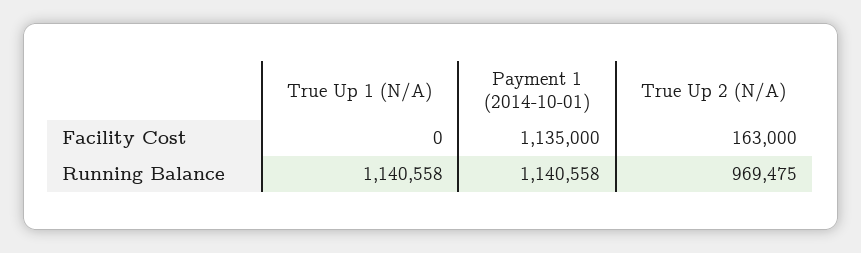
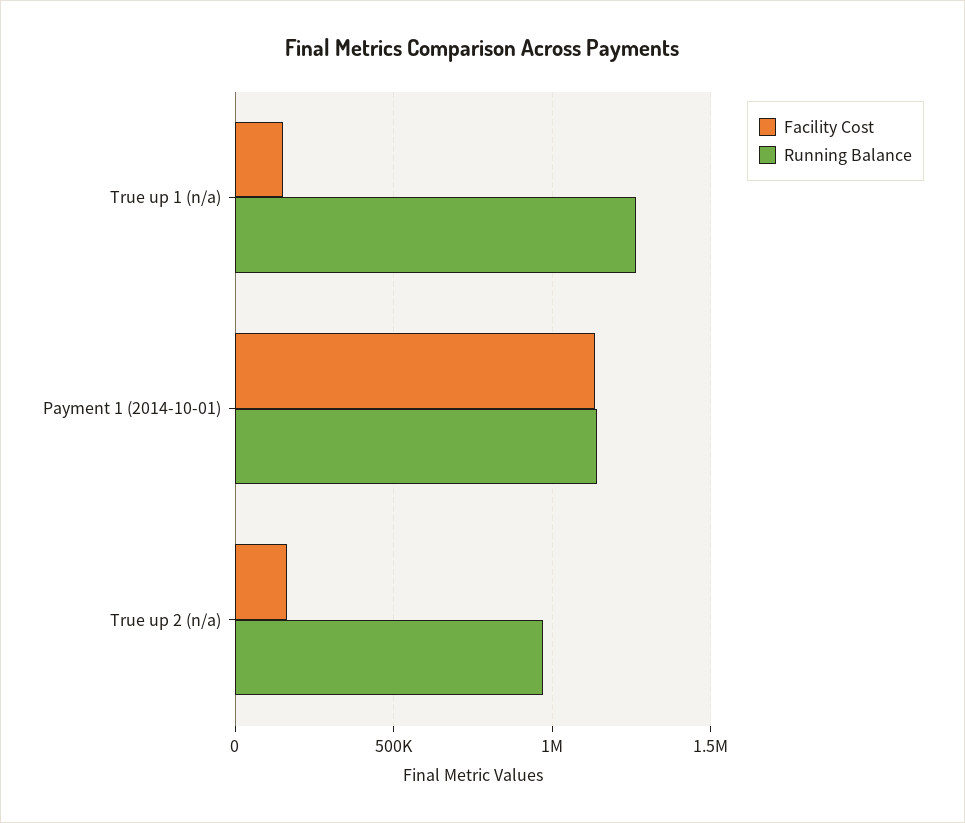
  {
    "Facility Cost": {
-     "True Up 1 (N/A)": 0,
+     "True Up 1 (N/A)": 150000,
      "Payment 1 (2014-10-01)": 1135000,
      "True Up 2 (N/A)": 163000
    },
    "Running Balance": {
-     "True Up 1 (N/A)": 1140558,
+     "True Up 1 (N/A)": 1250000,
      "Payment 1 (2014-10-01)": 1140558,
      "True Up 2 (N/A)": 969475
    }
  }

